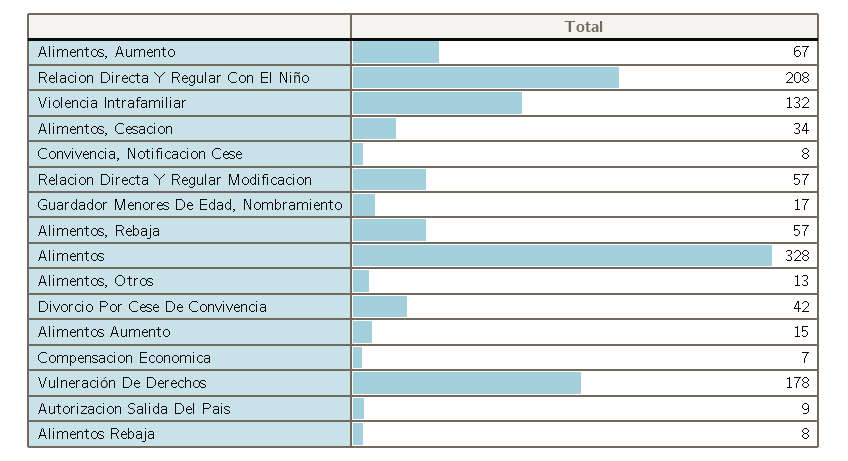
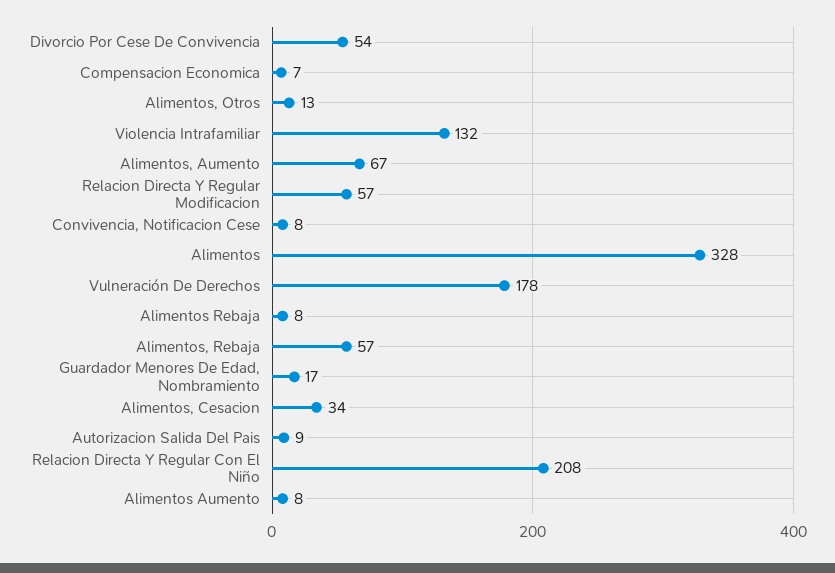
  {
    "Alimentos, Aumento": 67,
    "Relacion Directa Y Regular Con El Niño": 208,
    "Violencia Intrafamiliar": 132,
    "Alimentos, Cesacion": 34,
    "Convivencia, Notificacion Cese": 8,
    "Relacion Directa Y Regular Modificacion": 57,
    "Guardador Menores De Edad, Nombramiento": 17,
    "Alimentos, Rebaja": 57,
    "Alimentos": 328,
    "Alimentos, Otros": 13,
-   "Divorcio Por Cese De Convivencia": 42,
+   "Divorcio Por Cese De Convivencia": 54,
-   "Alimentos Aumento": 15,
+   "Alimentos Aumento": 8,
    "Compensacion Economica": 7,
    "Vulneración De Derechos": 178,
    "Autorizacion Salida Del Pais": 9,
    "Alimentos Rebaja": 8
  }

